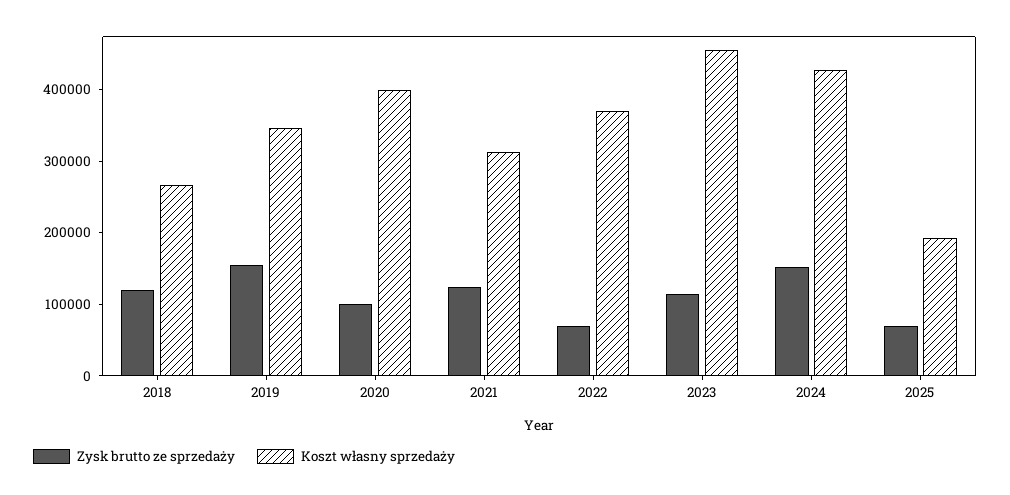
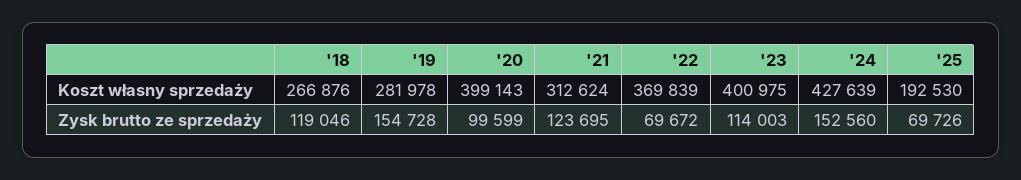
  {
    "Zysk brutto ze sprzedaży": {
      "2018": 119046,
      "2019": 154728,
      "2020": 99599,
      "2021": 123695,
      "2022": 69672,
      "2023": 114003,
      "2024": 152560,
      "2025": 69726
    },
    "Koszt własny sprzedaży": {
      "2018": 266876,
-     "2019": 340000,
+     "2019": 281978,
      "2020": 399143,
      "2021": 312624,
      "2022": 369839,
-     "2023": 460000,
+     "2023": 400975,
      "2024": 427639,
      "2025": 192530
    }
  }

